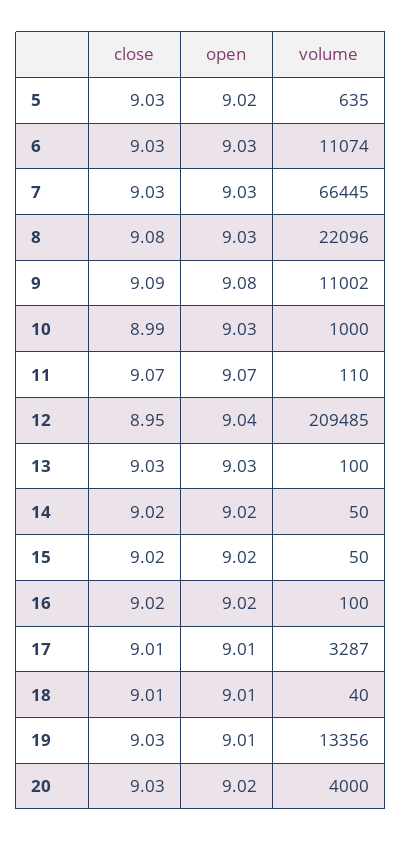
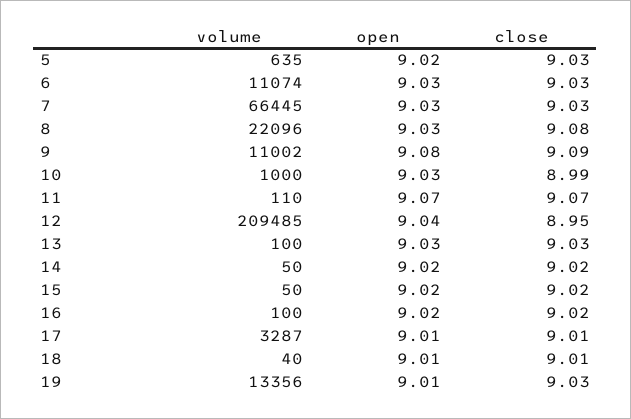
  {
    "close": {
      "5": 9.03,
      "6": 9.03,
      "7": 9.03,
      "8": 9.08,
      "9": 9.09,
      "10": 8.99,
      "11": 9.07,
      "12": 8.95,
      "13": 9.03,
      "14": 9.02,
      "15": 9.02,
      "16": 9.02,
      "17": 9.01,
      "18": 9.01,
-     "19": 9.03,
+     "19": 9.03
-     "20": 9.03
    },
    "open": {
      "5": 9.02,
      "6": 9.03,
      "7": 9.03,
      "8": 9.03,
      "9": 9.08,
      "10": 9.03,
      "11": 9.07,
      "12": 9.04,
      "13": 9.03,
      "14": 9.02,
      "15": 9.02,
      "16": 9.02,
      "17": 9.01,
      "18": 9.01,
-     "19": 9.01,
+     "19": 9.01
-     "20": 9.02
    },
    "volume": {
      "5": 635,
      "6": 11074,
      "7": 66445,
      "8": 22096,
      "9": 11002,
      "10": 1000,
      "11": 110,
      "12": 209485,
      "13": 100,
      "14": 50,
      "15": 50,
      "16": 100,
      "17": 3287,
      "18": 40,
-     "19": 13356,
+     "19": 13356
-     "20": 4000
    }
  }

